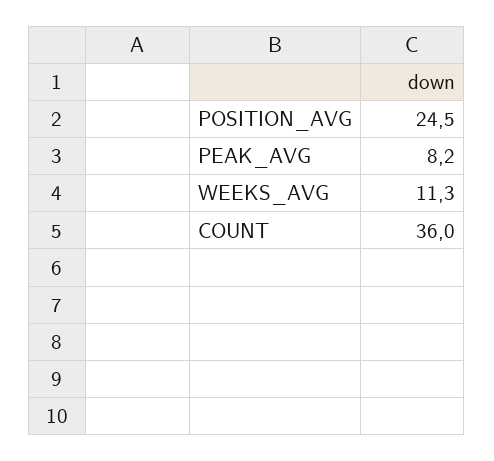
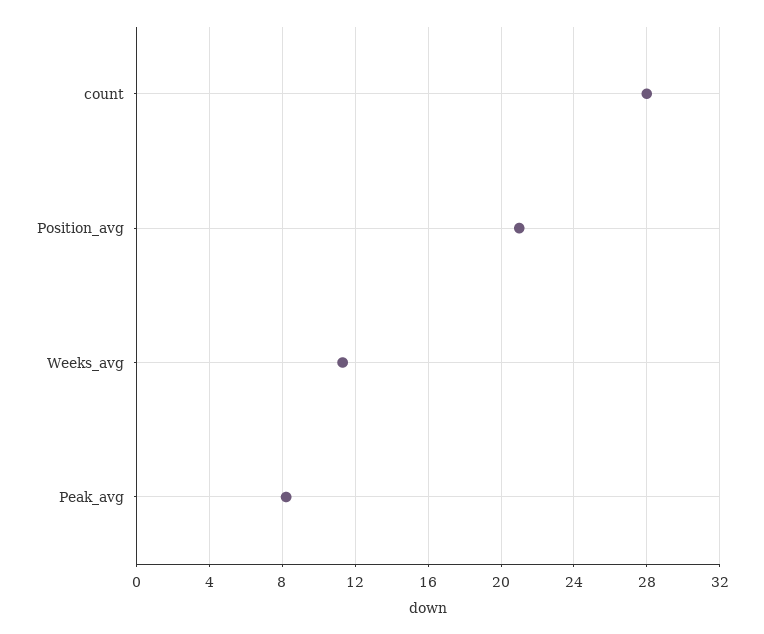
  {
-   "POSITION_AVG": 24.5,
+   "POSITION_AVG": 21,
    "PEAK_AVG": 8.2,
    "WEEKS_AVG": 11.3,
-   "COUNT": 36
+   "COUNT": 28
  }

